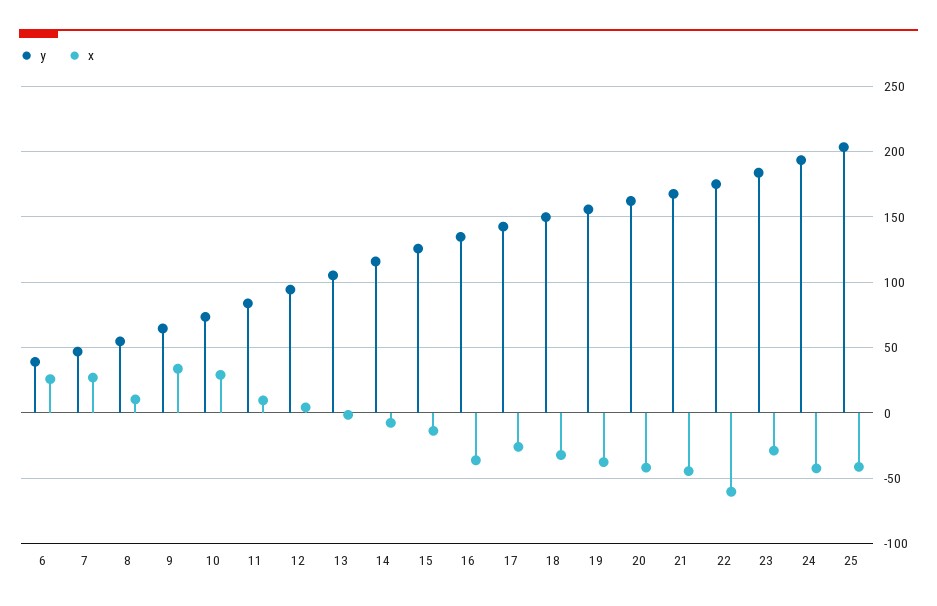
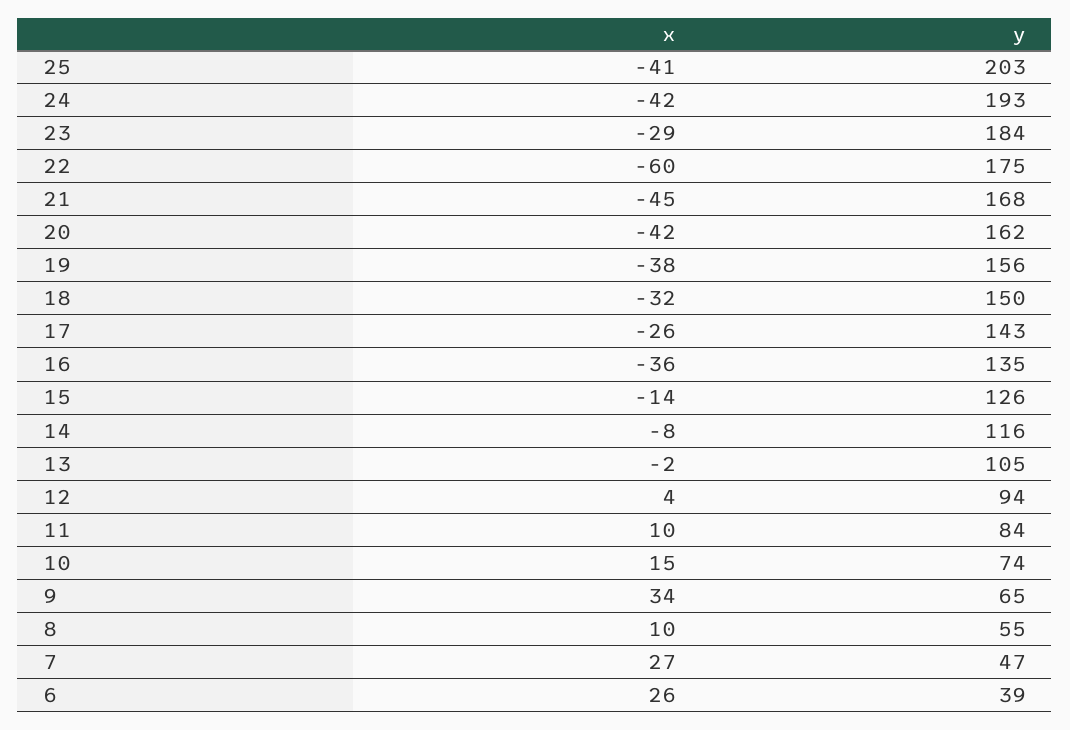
  {
    "y": {
      "6": 39,
      "7": 47,
      "8": 55,
      "9": 65,
      "10": 74,
      "11": 84,
      "12": 94,
      "13": 105,
      "14": 116,
      "15": 126,
      "16": 135,
      "17": 143,
      "18": 150,
      "19": 156,
      "20": 162,
      "21": 168,
      "22": 175,
      "23": 184,
      "24": 193,
      "25": 203
    },
    "x": {
      "6": 26,
      "7": 27,
      "8": 10,
      "9": 34,
-     "10": 30,
+     "10": 15,
      "11": 10,
      "12": 4,
      "13": -2,
      "14": -8,
      "15": -14,
      "16": -36,
      "17": -26,
      "18": -32,
      "19": -38,
      "20": -42,
      "21": -45,
      "22": -60,
      "23": -29,
      "24": -42,
      "25": -41
    }
  }

